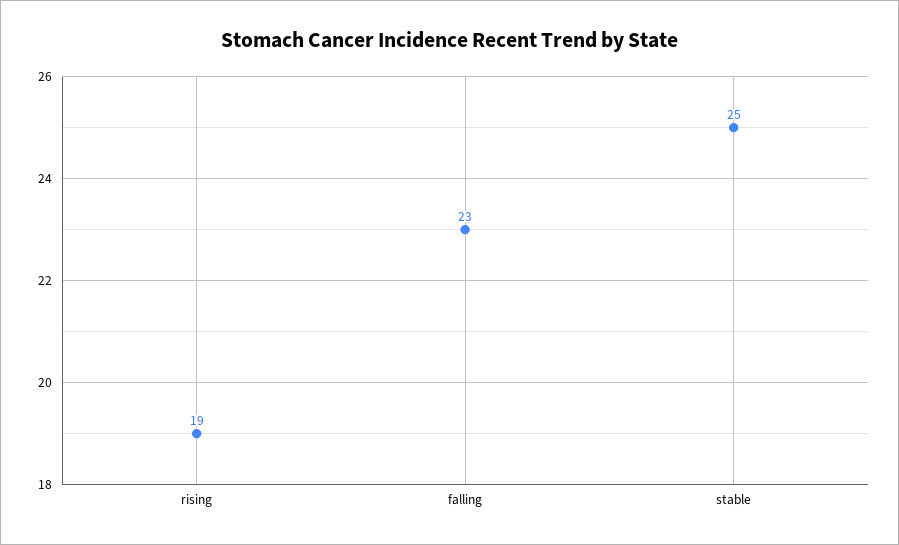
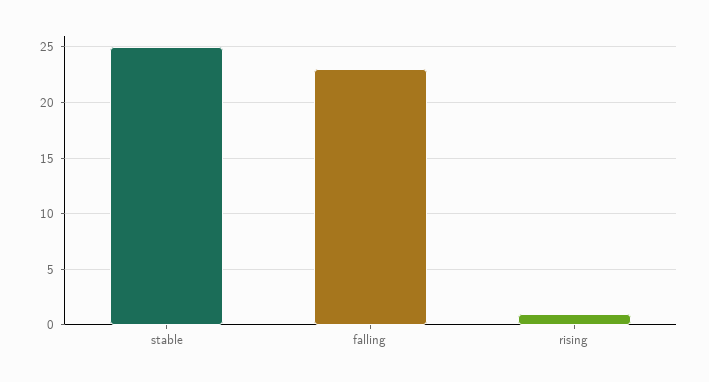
  {
-   "rising": 19,
+   "rising": 1,
    "falling": 23,
    "stable": 25
  }

